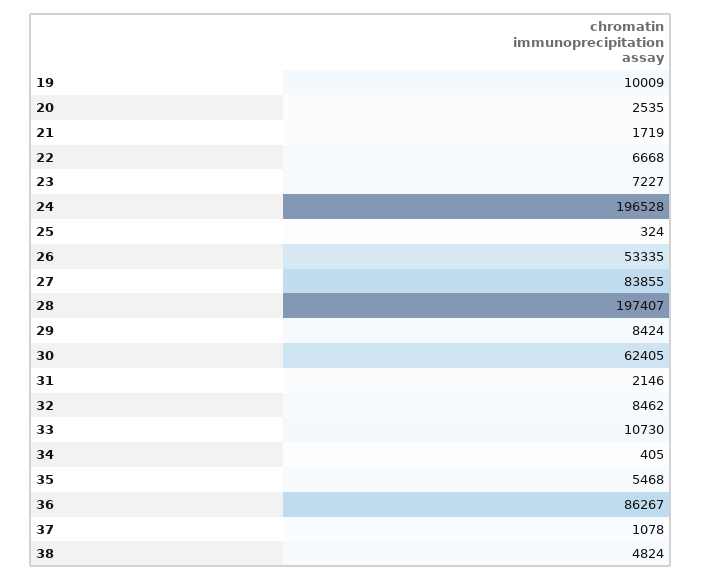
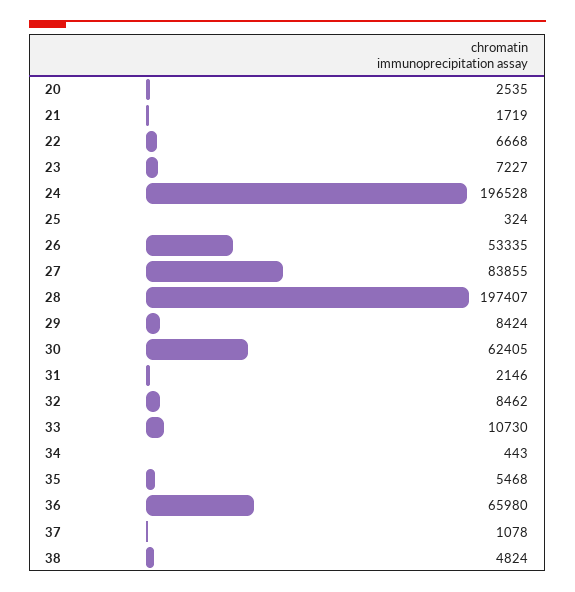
  {
-   "19": 10009,
    "20": 2535,
    "21": 1719,
    "22": 6668,
    "23": 7227,
    "24": 196528,
    "25": 324,
    "26": 53335,
    "27": 83855,
    "28": 197407,
    "29": 8424,
    "30": 62405,
    "31": 2146,
    "32": 8462,
    "33": 10730,
-   "34": 405,
+   "34": 443,
    "35": 5468,
-   "36": 86267,
+   "36": 65980,
    "37": 1078,
    "38": 4824
  }

